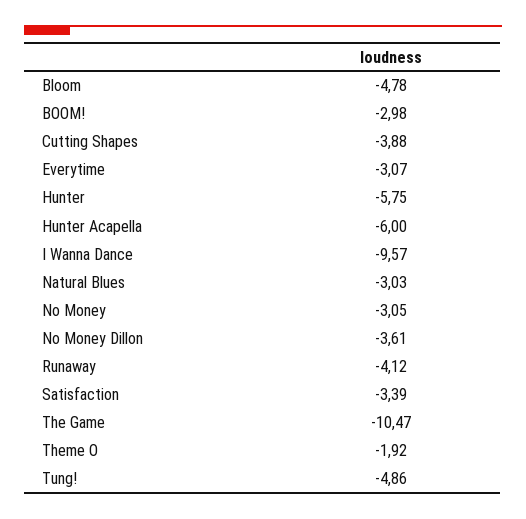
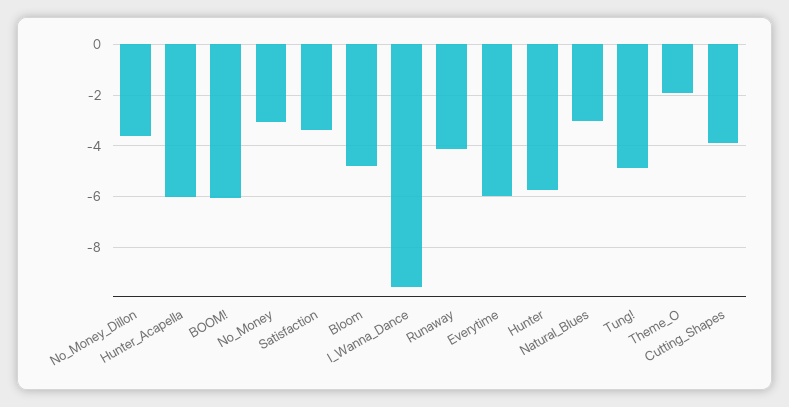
  {
    "Bloom": -4.78,
-   "BOOM!": -2.98,
+   "BOOM!": -6,
    "Cutting Shapes": -3.88,
-   "Everytime": -3.07,
+   "Everytime": -6,
    "Hunter": -5.75,
    "Hunter Acapella": -6,
    "I Wanna Dance": -9.57,
    "Natural Blues": -3.03,
    "No Money": -3.05,
    "No Money Dillon": -3.61,
    "Runaway": -4.12,
    "Satisfaction": -3.39,
-   "The Game": -10.47,
    "Theme O": -1.92,
    "Tung!": -4.86
  }

